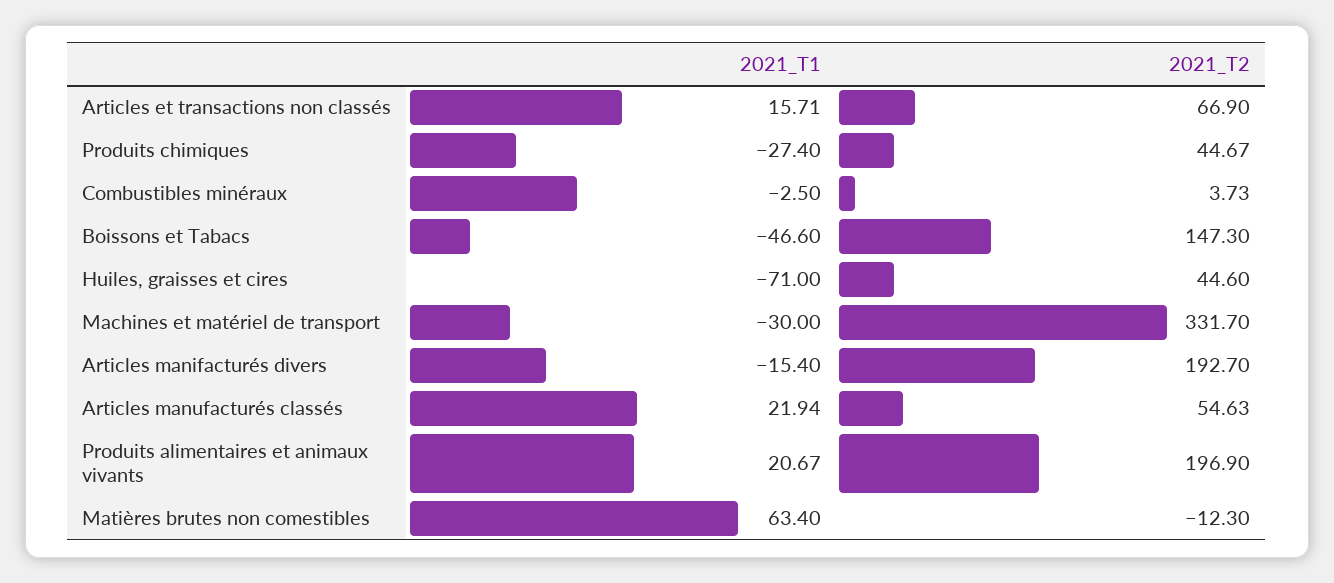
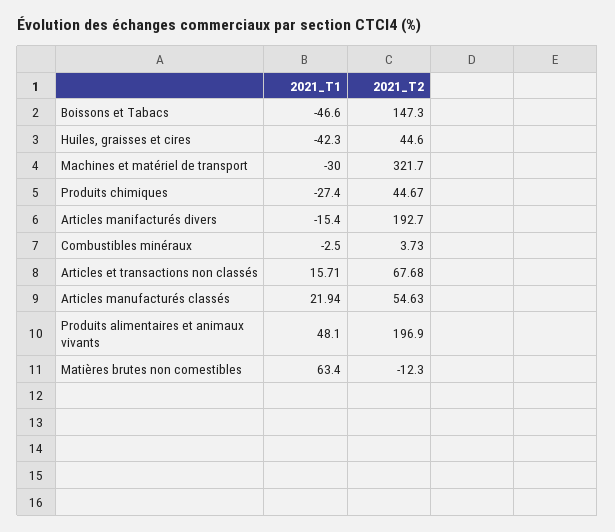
  {
    "2021_T1": {
      "Articles et transactions non classés": 15.71,
      "Produits chimiques": -27.4,
      "Combustibles minéraux": -2.5,
      "Boissons et Tabacs": -46.6,
-     "Huiles, graisses et cires": -71,
+     "Huiles, graisses et cires": -42.3,
      "Machines et matériel de transport": -30,
      "Articles manifacturés divers": -15.4,
      "Articles manufacturés classés": 21.94,
-     "Produits alimentaires et animaux vivants": 20.67,
+     "Produits alimentaires et animaux vivants": 48.1,
      "Matières brutes non comestibles": 63.4
    },
    "2021_T2": {
-     "Articles et transactions non classés": 66.9,
+     "Articles et transactions non classés": 67.68,
      "Produits chimiques": 44.67,
      "Combustibles minéraux": 3.73,
      "Boissons et Tabacs": 147.3,
      "Huiles, graisses et cires": 44.6,
-     "Machines et matériel de transport": 331.7,
+     "Machines et matériel de transport": 321.7,
      "Articles manifacturés divers": 192.7,
      "Articles manufacturés classés": 54.63,
      "Produits alimentaires et animaux vivants": 196.9,
      "Matières brutes non comestibles": -12.3
    }
  }

